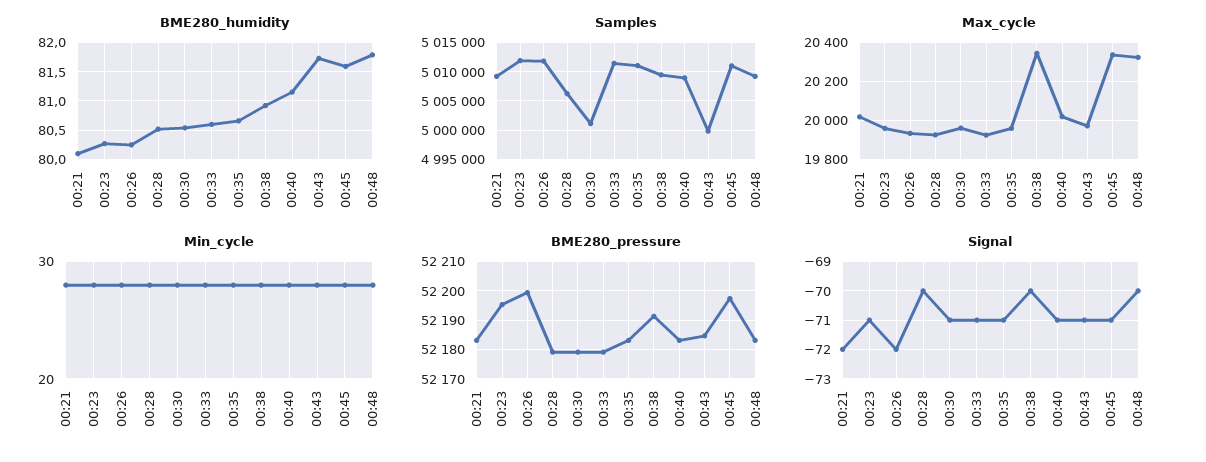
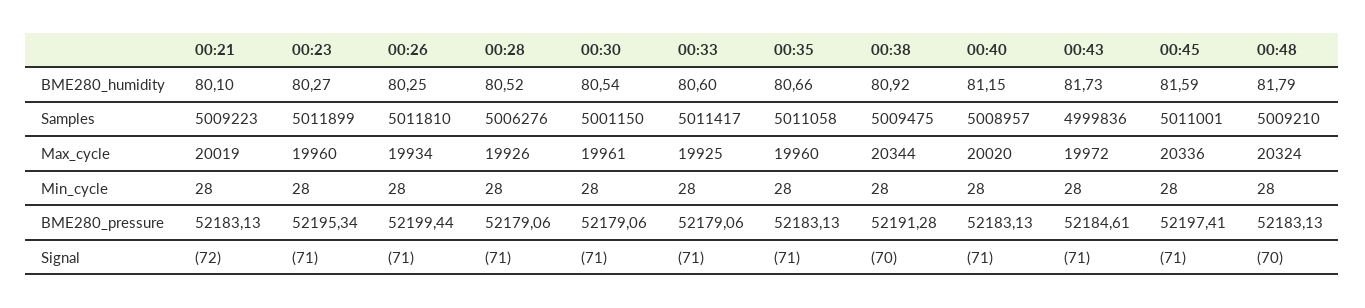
  {
    "BME280_humidity": {
      "00:21": 80.1,
      "00:23": 80.27,
      "00:26": 80.25,
      "00:28": 80.52,
      "00:30": 80.54,
      "00:33": 80.6,
      "00:35": 80.66,
      "00:38": 80.92,
      "00:40": 81.15,
      "00:43": 81.73,
      "00:45": 81.59,
      "00:48": 81.79
    },
    "Samples": {
      "00:21": 5009223,
      "00:23": 5011899,
      "00:26": 5011810,
      "00:28": 5006276,
      "00:30": 5001150,
      "00:33": 5011417,
      "00:35": 5011058,
      "00:38": 5009475,
      "00:40": 5008957,
      "00:43": 4999836,
      "00:45": 5011001,
      "00:48": 5009210
    },
    "Max_cycle": {
      "00:21": 20019,
      "00:23": 19960,
      "00:26": 19934,
      "00:28": 19926,
      "00:30": 19961,
      "00:33": 19925,
      "00:35": 19960,
      "00:38": 20344,
      "00:40": 20020,
      "00:43": 19972,
      "00:45": 20336,
      "00:48": 20324
    },
    "Min_cycle": {
      "00:21": 28,
      "00:23": 28,
      "00:26": 28,
      "00:28": 28,
      "00:30": 28,
      "00:33": 28,
      "00:35": 28,
      "00:38": 28,
      "00:40": 28,
      "00:43": 28,
      "00:45": 28,
      "00:48": 28
    },
    "BME280_pressure": {
      "00:21": 52183.13,
      "00:23": 52195.34,
      "00:26": 52199.44,
      "00:28": 52179.06,
      "00:30": 52179.06,
      "00:33": 52179.06,
      "00:35": 52183.13,
      "00:38": 52191.28,
      "00:40": 52183.13,
      "00:43": 52184.61,
      "00:45": 52197.41,
      "00:48": 52183.13
    },
    "Signal": {
      "00:21": -72,
      "00:23": -71,
-     "00:26": -72,
+     "00:26": -71,
-     "00:28": -70,
+     "00:28": -71,
      "00:30": -71,
      "00:33": -71,
      "00:35": -71,
      "00:38": -70,
      "00:40": -71,
      "00:43": -71,
      "00:45": -71,
      "00:48": -70
    }
  }

